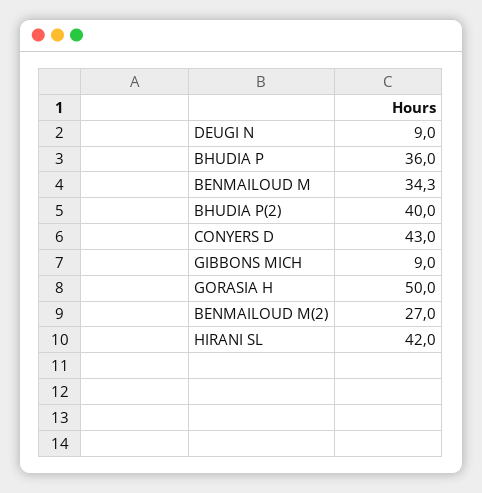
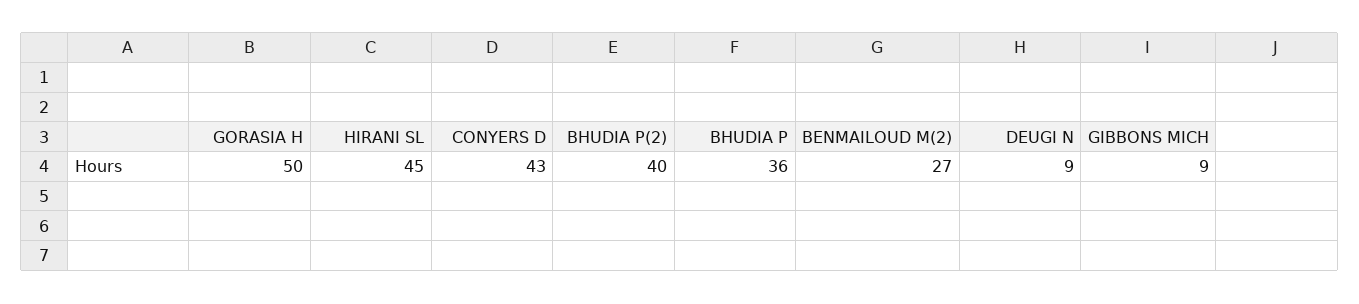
  {
    "DEUGI N": 9,
    "BHUDIA P": 36,
-   "BENMAILOUD M": 34.3,
    "BHUDIA P(2)": 40,
    "CONYERS D": 43,
    "GIBBONS MICH": 9,
    "GORASIA H": 50,
    "BENMAILOUD M(2)": 27,
-   "HIRANI SL": 42
+   "HIRANI SL": 45
  }

